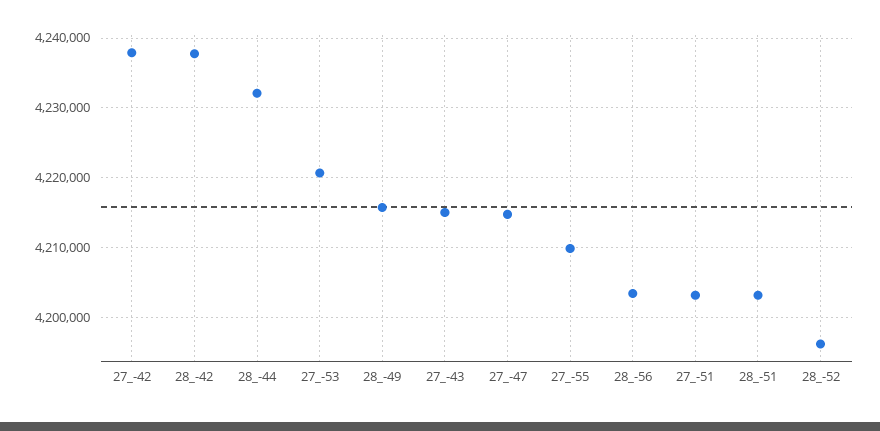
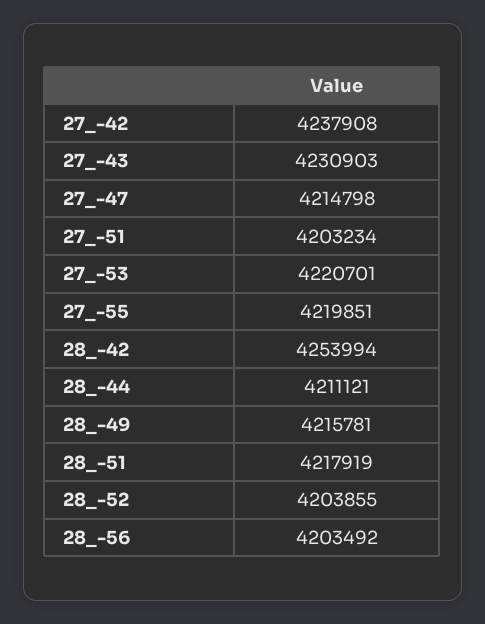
  {
    "27_-42": 4237908,
-   "28_-42": 4238000,
+   "28_-42": 4253994,
-   "28_-44": 4232000,
+   "28_-44": 4211121,
    "27_-53": 4220701,
    "28_-49": 4215781,
-   "27_-43": 4215000,
+   "27_-43": 4230903,
    "27_-47": 4214798,
-   "27_-55": 4210000,
+   "27_-55": 4219851,
    "28_-56": 4203492,
    "27_-51": 4203234,
-   "28_-51": 4203000,
+   "28_-51": 4217919,
-   "28_-52": 4196000
+   "28_-52": 4203855
  }

